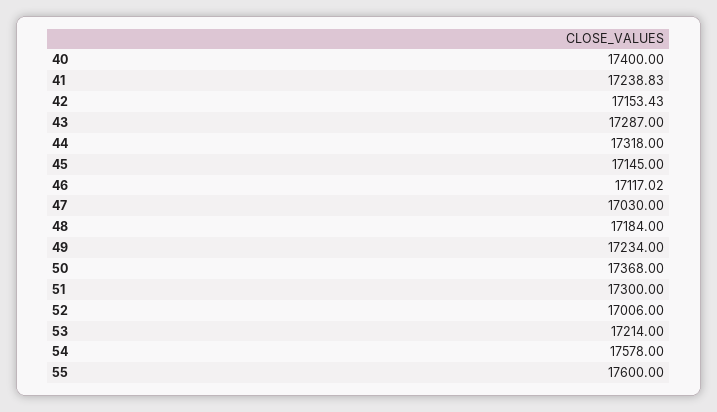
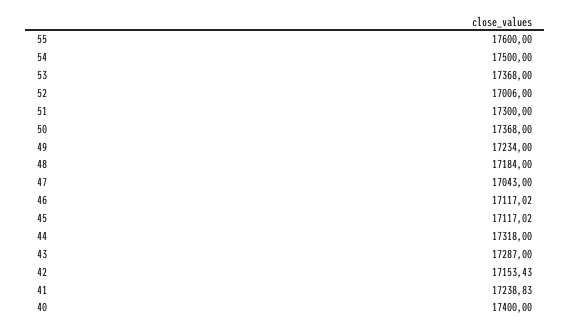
  {
    "40": 17400,
    "41": 17238.83,
    "42": 17153.43,
    "43": 17287,
    "44": 17318,
-   "45": 17145,
+   "45": 17117.02,
    "46": 17117.02,
-   "47": 17030,
+   "47": 17043,
    "48": 17184,
    "49": 17234,
    "50": 17368,
    "51": 17300,
    "52": 17006,
-   "53": 17214,
+   "53": 17368,
-   "54": 17578,
+   "54": 17500,
    "55": 17600
  }

